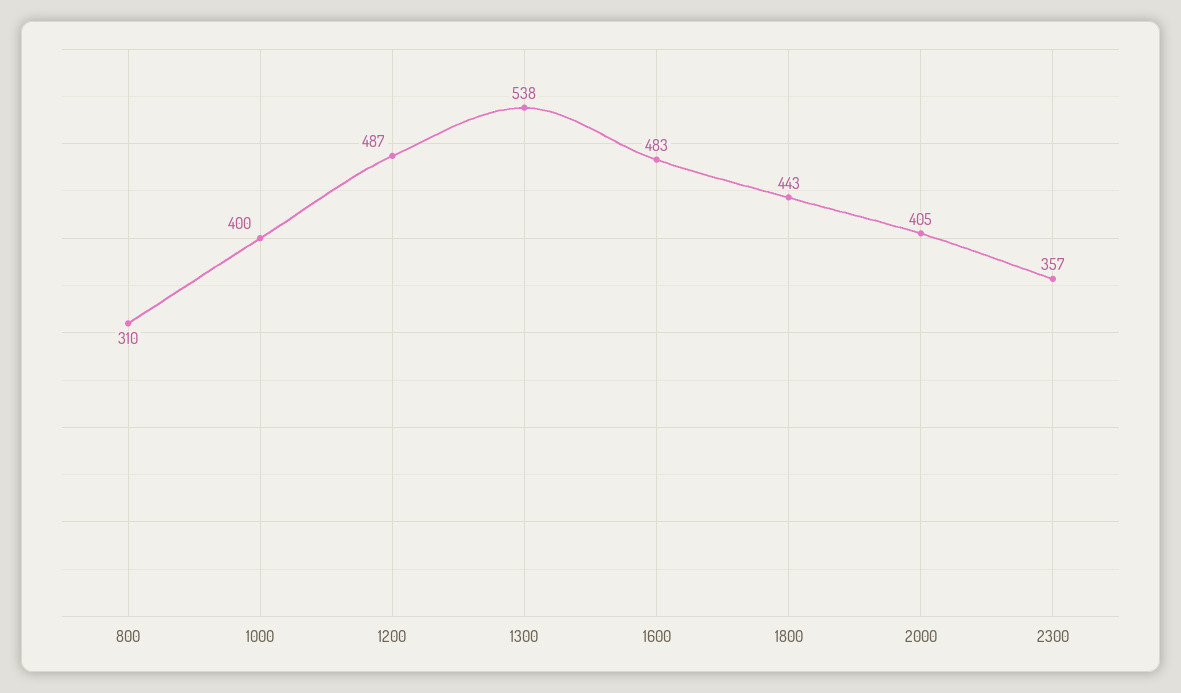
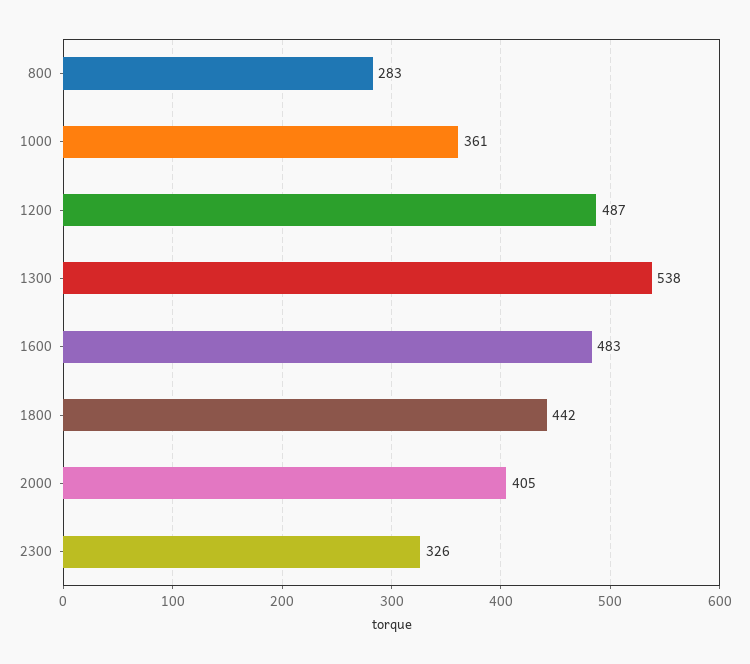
  {
-   "800": 310,
+   "800": 283,
-   "1000": 400,
+   "1000": 361,
    "1200": 487,
    "1300": 538,
    "1600": 483,
-   "1800": 443,
+   "1800": 442,
    "2000": 405,
-   "2300": 357
+   "2300": 326
  }

